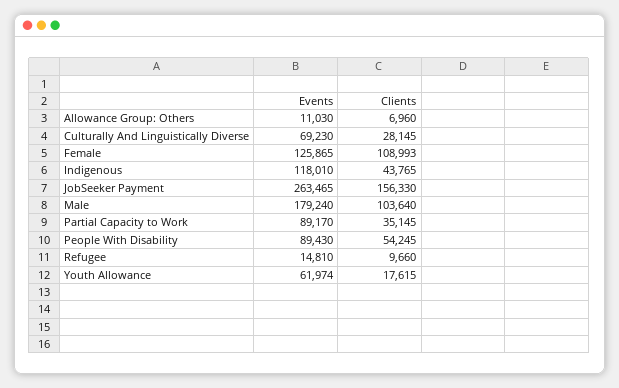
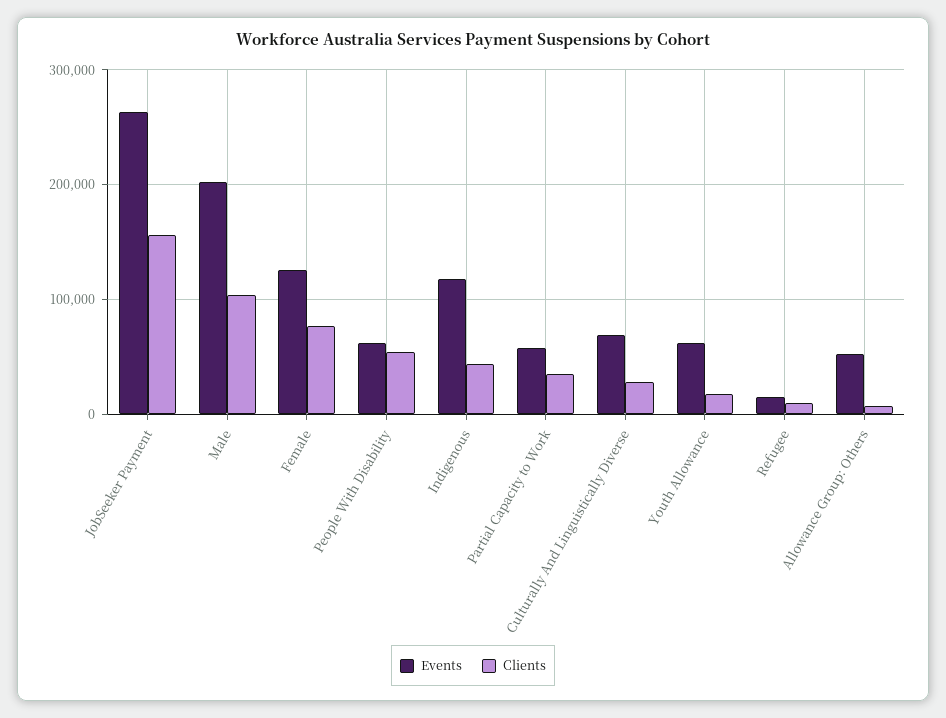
  {
    "Events": {
-     "Allowance Group: Others": 11030,
+     "Allowance Group: Others": 50000,
      "Culturally And Linguistically Diverse": 69230,
      "Female": 125865,
      "Indigenous": 118010,
      "JobSeeker Payment": 263465,
-     "Male": 179240,
+     "Male": 200000,
-     "Partial Capacity to Work": 89170,
+     "Partial Capacity to Work": 60000,
-     "People With Disability": 89430,
+     "People With Disability": 60000,
      "Refugee": 14810,
      "Youth Allowance": 61974
    },
    "Clients": {
      "Allowance Group: Others": 6960,
      "Culturally And Linguistically Diverse": 28145,
-     "Female": 108993,
+     "Female": 80000,
      "Indigenous": 43765,
      "JobSeeker Payment": 156330,
      "Male": 103640,
      "Partial Capacity to Work": 35145,
      "People With Disability": 54245,
      "Refugee": 9660,
      "Youth Allowance": 17615
    }
  }

